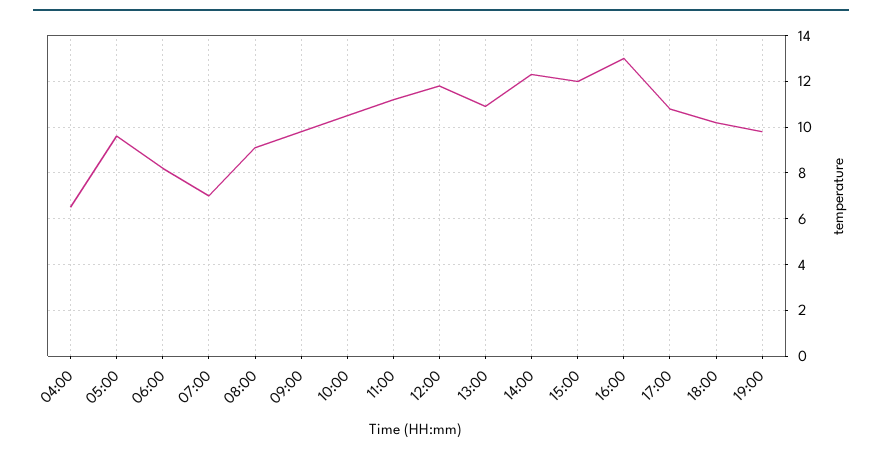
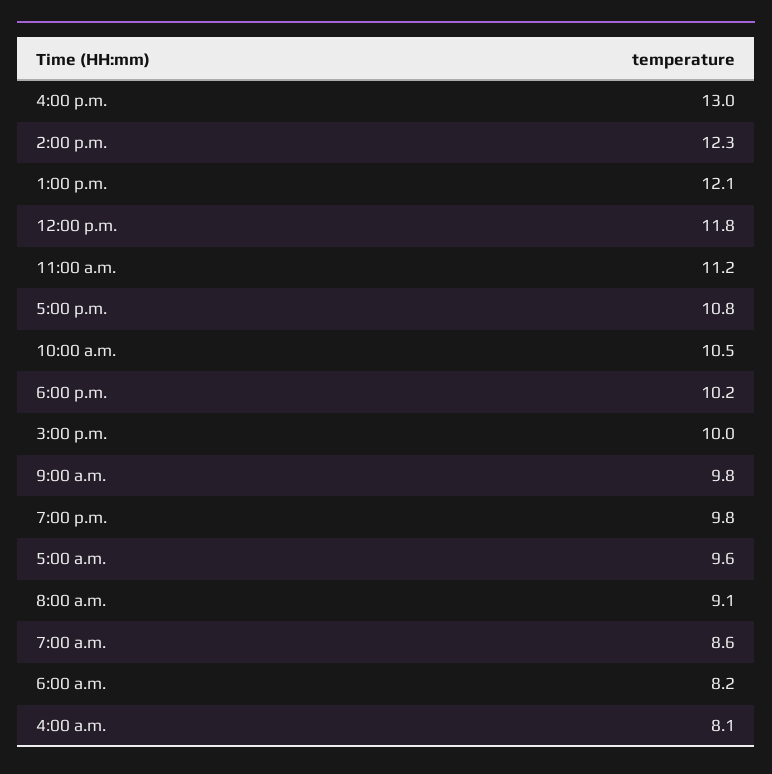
  {
-   "04:00": 6.5,
+   "04:00": 8.1,
    "05:00": 9.6,
    "06:00": 8.2,
-   "07:00": 7,
+   "07:00": 8.6,
    "08:00": 9.1,
    "09:00": 9.8,
    "10:00": 10.5,
    "11:00": 11.2,
    "12:00": 11.8,
-   "13:00": 11,
+   "13:00": 12.1,
    "14:00": 12.3,
-   "15:00": 12,
+   "15:00": 10,
    "16:00": 13,
    "17:00": 10.8,
    "18:00": 10.2,
    "19:00": 9.8
  }

